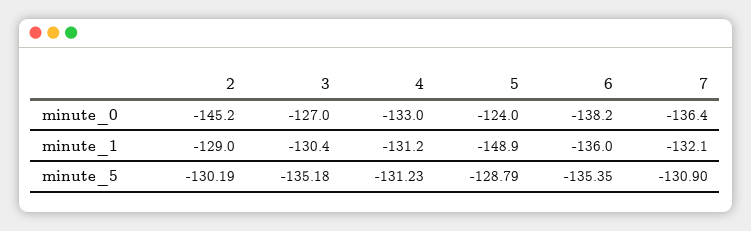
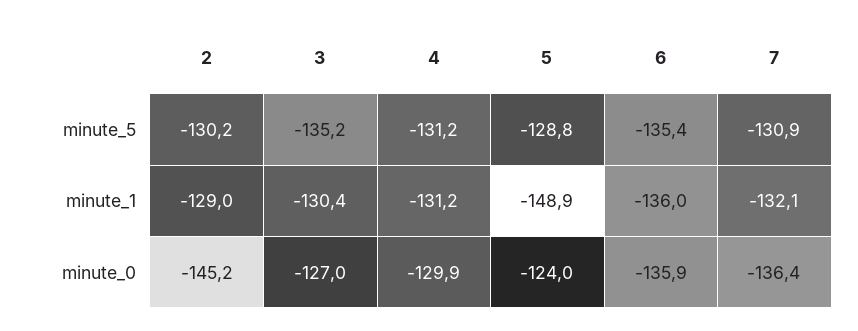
  {
    "2": {
      "minute_0": -145.2,
      "minute_1": -129,
      "minute_5": -130.19
    },
    "3": {
      "minute_0": -127,
      "minute_1": -130.4,
      "minute_5": -135.18
    },
    "4": {
-     "minute_0": -133,
+     "minute_0": -129.9,
      "minute_1": -131.2,
      "minute_5": -131.23
    },
    "5": {
      "minute_0": -124,
      "minute_1": -148.9,
      "minute_5": -128.79
    },
    "6": {
-     "minute_0": -138.2,
+     "minute_0": -135.9,
      "minute_1": -136,
      "minute_5": -135.35
    },
    "7": {
      "minute_0": -136.4,
      "minute_1": -132.1,
      "minute_5": -130.9
    }
  }

